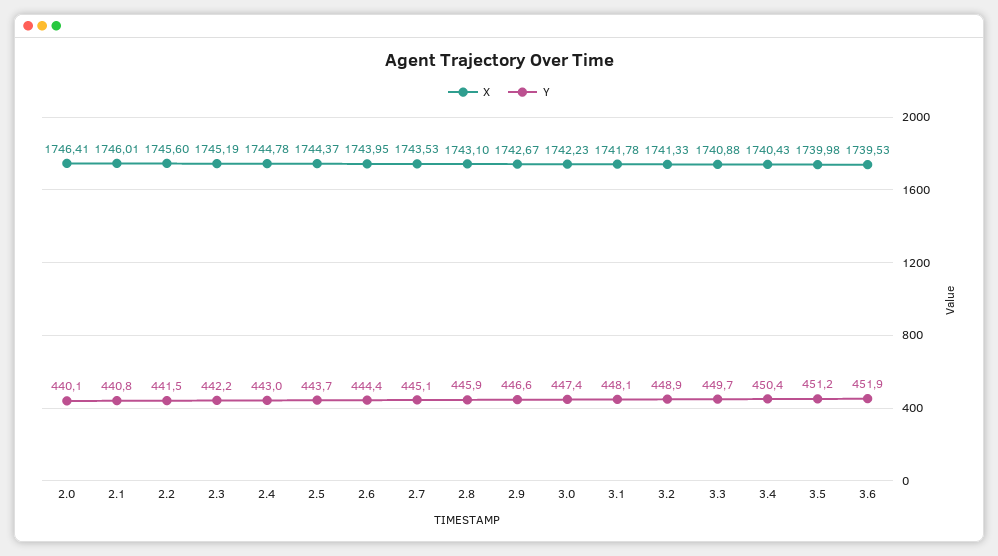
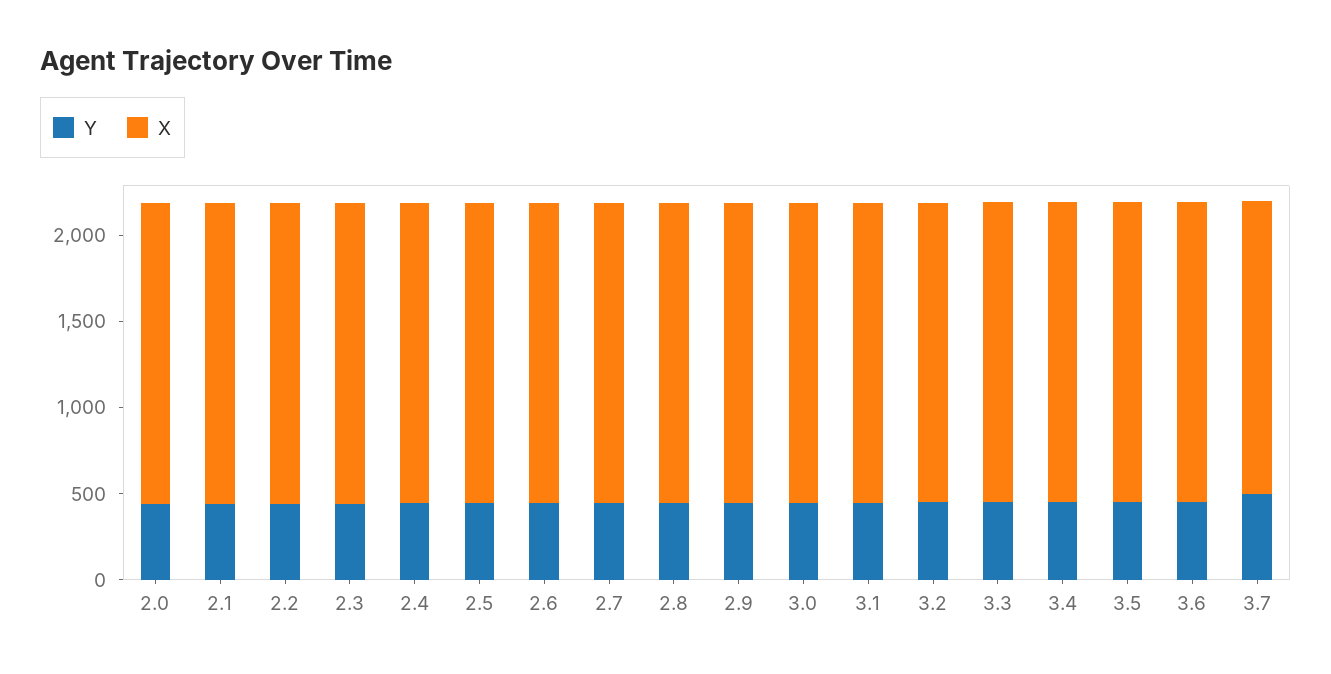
  {
    "X": {
      "2.0": 1746.41,
      "2.1": 1746.01,
      "2.2": 1745.6,
      "2.3": 1745.19,
      "2.4": 1744.78,
      "2.5": 1744.37,
      "2.6": 1743.95,
      "2.7": 1743.53,
      "2.8": 1743.1,
      "2.9": 1742.67,
      "3.0": 1742.23,
      "3.1": 1741.78,
      "3.2": 1741.33,
      "3.3": 1740.88,
      "3.4": 1740.43,
      "3.5": 1739.98,
-     "3.6": 1739.53
+     "3.6": 1739.53,
+     "3.7": 1700
    },
    "Y": {
      "2.0": 440.1,
      "2.1": 440.8,
      "2.2": 441.5,
      "2.3": 442.2,
      "2.4": 443,
      "2.5": 443.7,
      "2.6": 444.4,
      "2.7": 445.1,
      "2.8": 445.9,
      "2.9": 446.6,
      "3.0": 447.4,
      "3.1": 448.1,
      "3.2": 448.9,
      "3.3": 449.7,
      "3.4": 450.4,
      "3.5": 451.2,
-     "3.6": 451.9
+     "3.6": 451.9,
+     "3.7": 500
    }
  }

